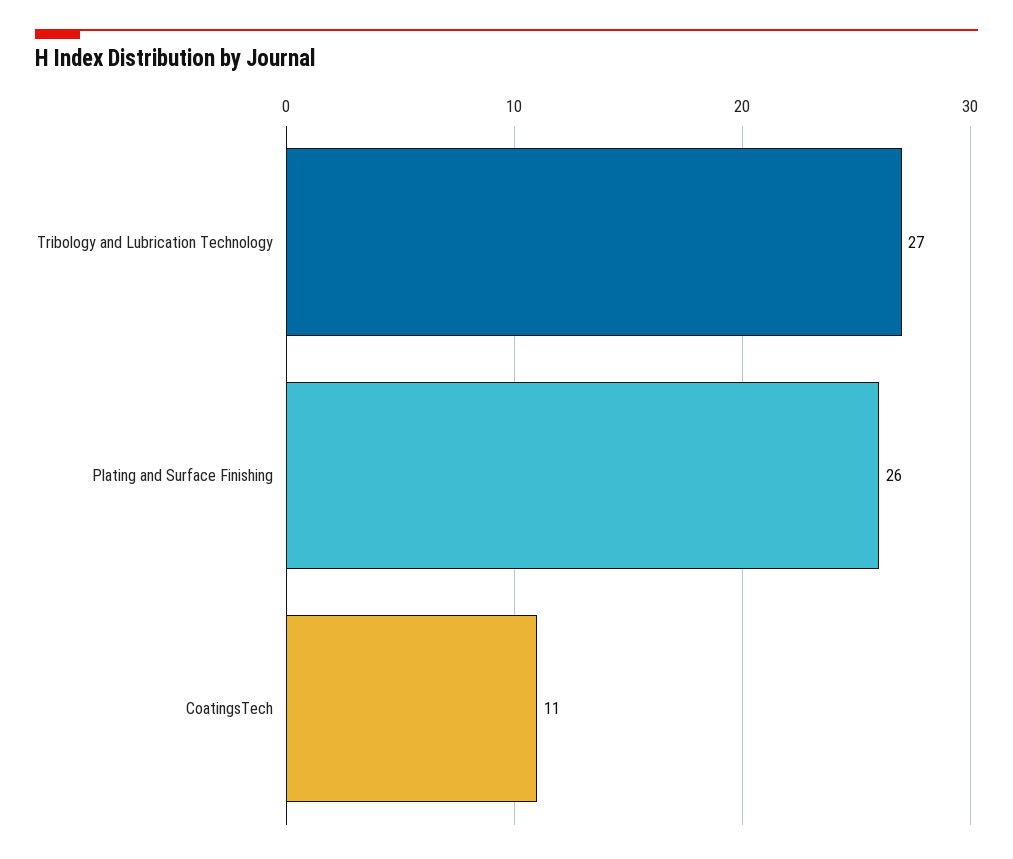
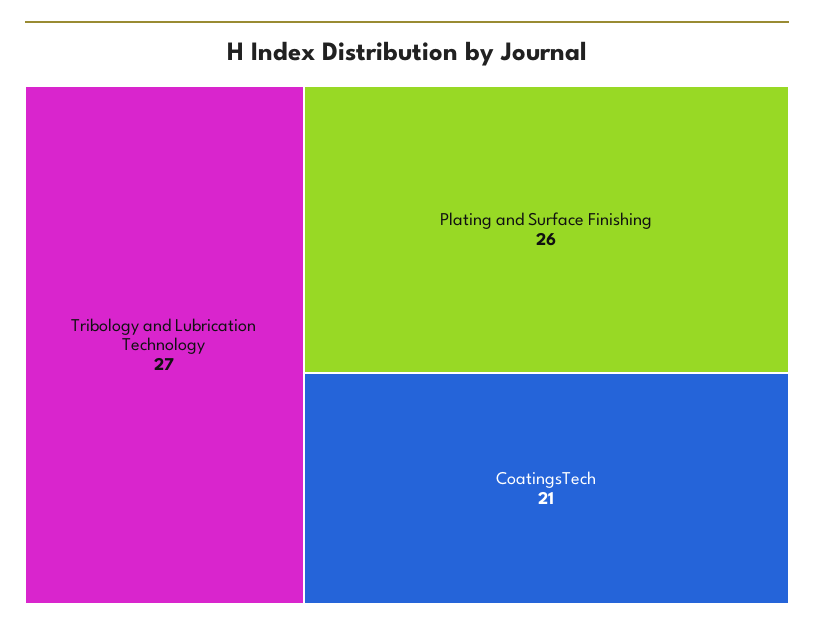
  {
    "Tribology and Lubrication Technology": 27,
    "Plating and Surface Finishing": 26,
-   "CoatingsTech": 11
+   "CoatingsTech": 21
  }

